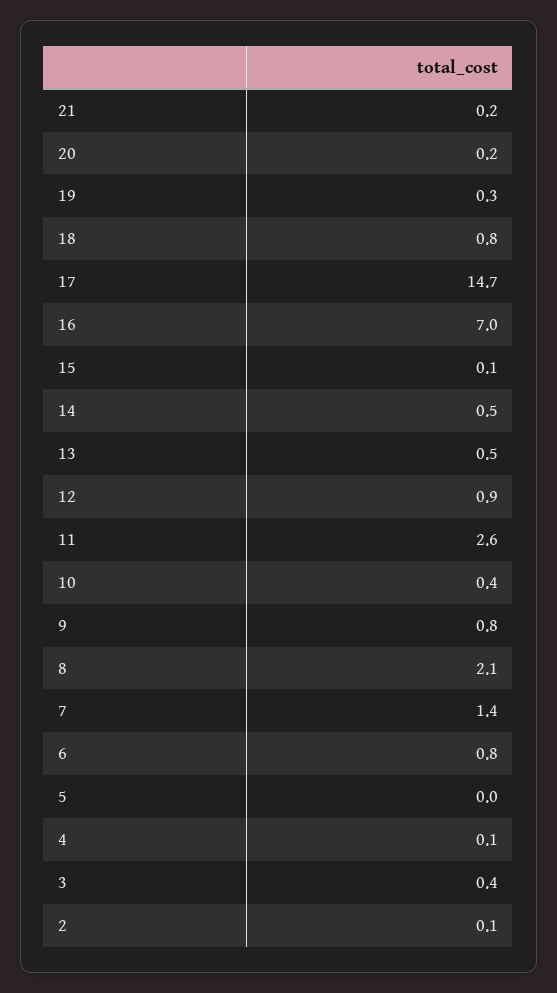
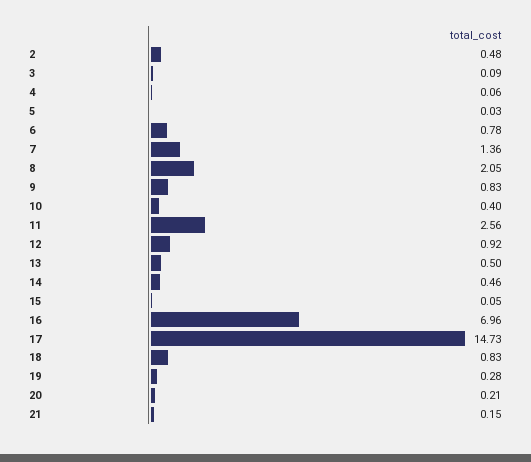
  {
    "21": 0.15,
    "20": 0.21,
    "19": 0.28,
    "18": 0.83,
    "17": 14.73,
    "16": 6.96,
    "15": 0.05,
    "14": 0.46,
    "13": 0.5,
    "12": 0.92,
    "11": 2.56,
    "10": 0.4,
    "9": 0.83,
    "8": 2.05,
    "7": 1.36,
    "6": 0.78,
    "5": 0.03,
    "4": 0.06,
-   "3": 0.4,
+   "3": 0.09,
-   "2": 0.1
+   "2": 0.48
  }

